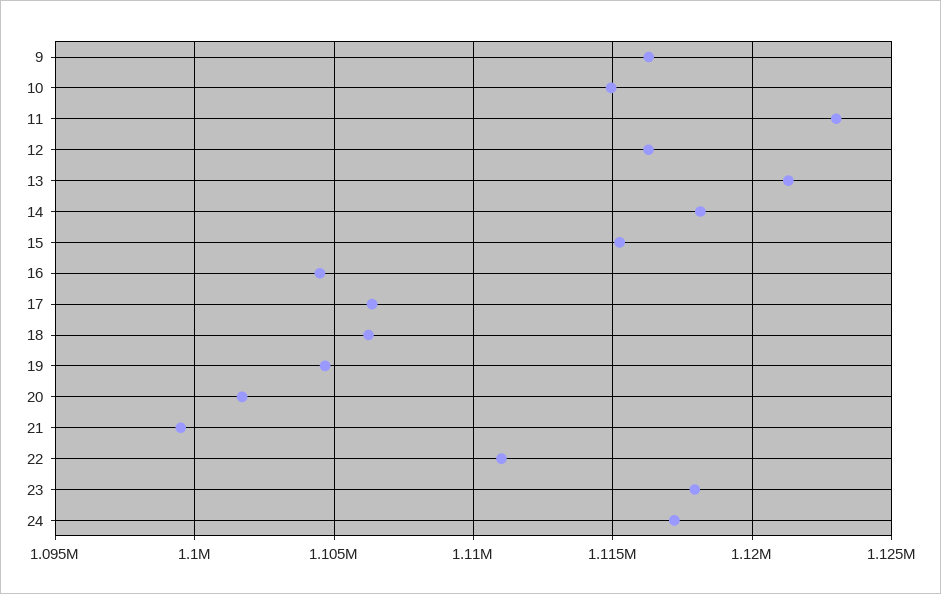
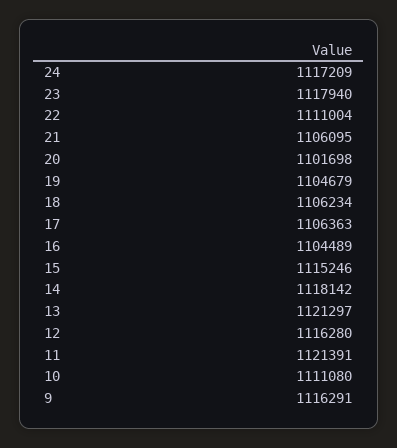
  {
    "9": 1116291,
-   "10": 1115000,
+   "10": 1111080,
-   "11": 1123000,
+   "11": 1121391,
    "12": 1116280,
    "13": 1121297,
    "14": 1118142,
    "15": 1115246,
    "16": 1104489,
    "17": 1106363,
    "18": 1106234,
    "19": 1104679,
    "20": 1101698,
-   "21": 1099500,
+   "21": 1106095,
    "22": 1111004,
    "23": 1117940,
    "24": 1117209
  }

